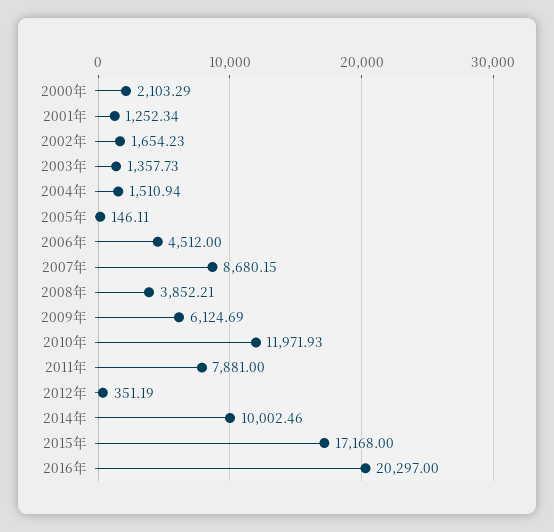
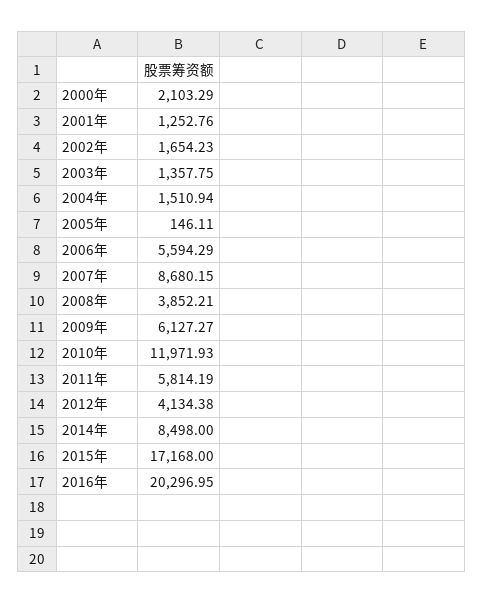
  {
    "2000年": 2103.29,
-   "2001年": 1252.34,
+   "2001年": 1252.76,
    "2002年": 1654.23,
-   "2003年": 1357.73,
+   "2003年": 1357.75,
    "2004年": 1510.94,
    "2005年": 146.11,
-   "2006年": 4512,
+   "2006年": 5594.29,
    "2007年": 8680.15,
    "2008年": 3852.21,
-   "2009年": 6124.69,
+   "2009年": 6127.27,
    "2010年": 11971.93,
-   "2011年": 7881,
+   "2011年": 5814.19,
-   "2012年": 351.19,
+   "2012年": 4134.38,
-   "2014年": 10002.46,
+   "2014年": 8498,
    "2015年": 17168,
-   "2016年": 20297
+   "2016年": 20296.95
  }

